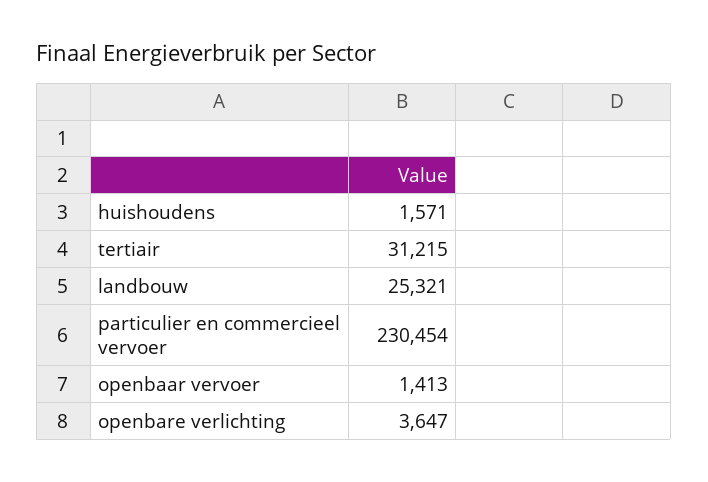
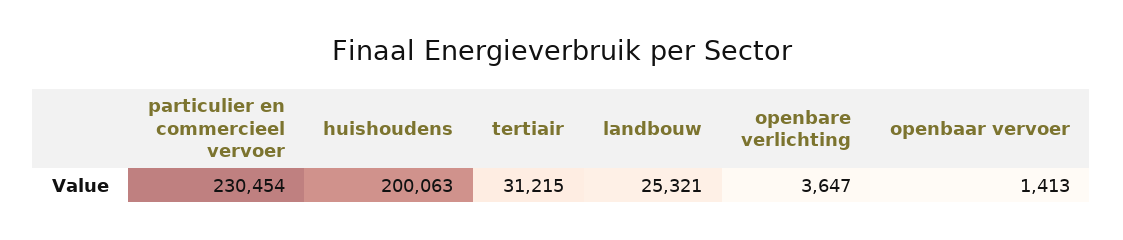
  {
-   "huishoudens": 1571,
+   "huishoudens": 200063,
    "tertiair": 31215,
    "landbouw": 25321,
    "particulier en commercieel vervoer": 230454,
    "openbaar vervoer": 1413,
    "openbare verlichting": 3647
  }

